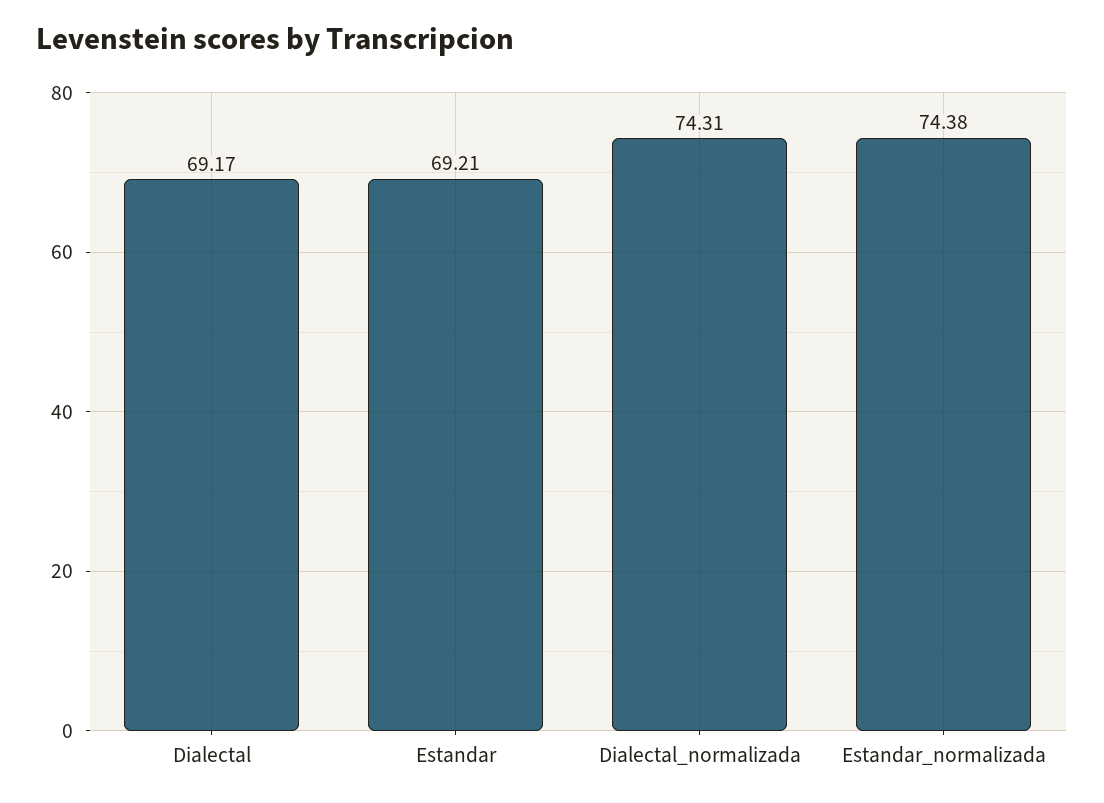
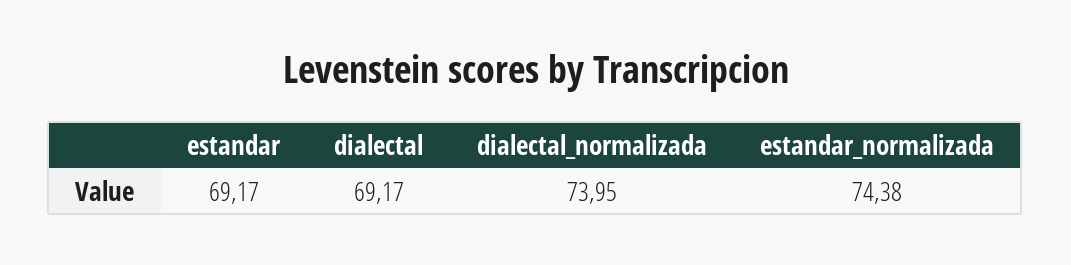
  {
    "Dialectal": 69.17,
-   "Estandar": 69.21,
+   "Estandar": 69.17,
-   "Dialectal_normalizada": 74.31,
+   "Dialectal_normalizada": 73.95,
    "Estandar_normalizada": 74.38
  }

